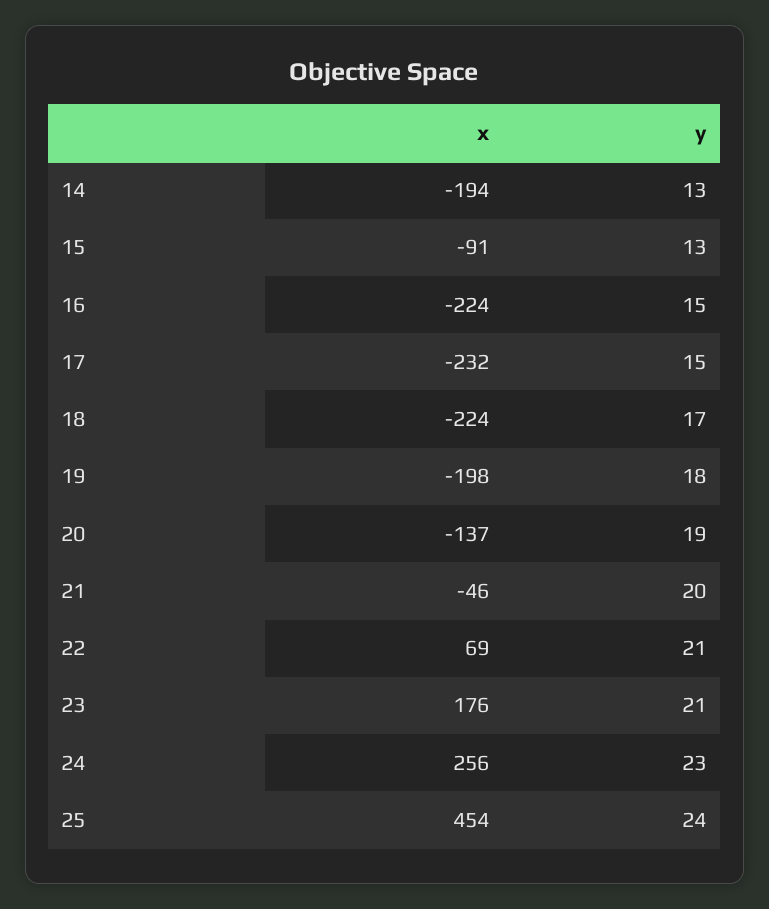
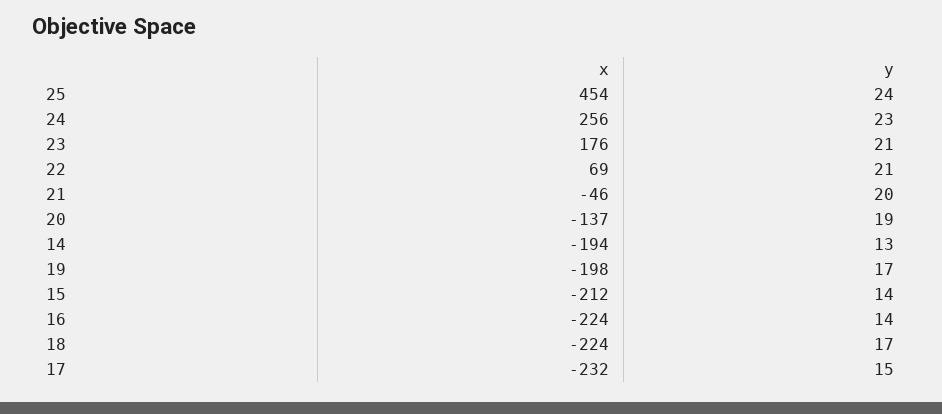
  {
    "x": {
      "14": -194,
-     "15": -91,
+     "15": -212,
      "16": -224,
      "17": -232,
      "18": -224,
      "19": -198,
      "20": -137,
      "21": -46,
      "22": 69,
      "23": 176,
      "24": 256,
      "25": 454
    },
    "y": {
      "14": 13,
-     "15": 13,
+     "15": 14,
-     "16": 15,
+     "16": 14,
      "17": 15,
      "18": 17,
-     "19": 18,
+     "19": 17,
      "20": 19,
      "21": 20,
      "22": 21,
      "23": 21,
      "24": 23,
      "25": 24
    }
  }

